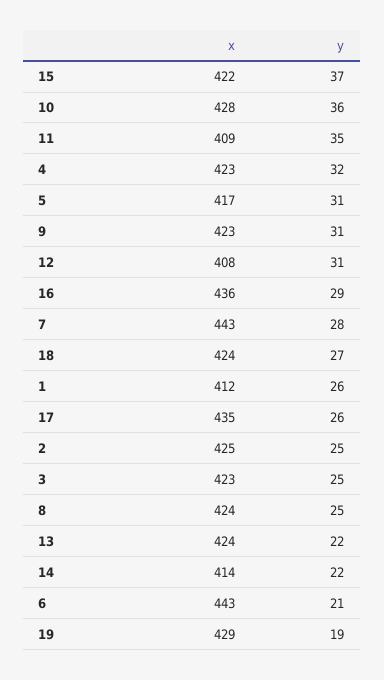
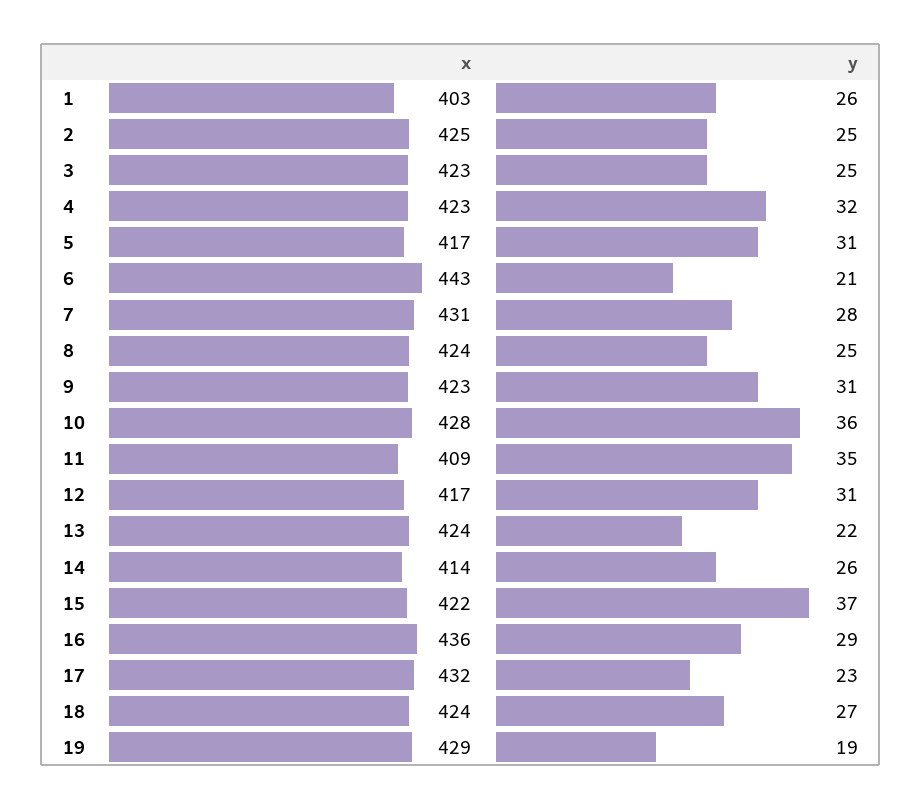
  {
    "x": {
      "15": 422,
      "10": 428,
      "11": 409,
      "4": 423,
      "5": 417,
      "9": 423,
-     "12": 408,
+     "12": 417,
      "16": 436,
-     "7": 443,
+     "7": 431,
      "18": 424,
-     "1": 412,
+     "1": 403,
-     "17": 435,
+     "17": 432,
      "2": 425,
      "3": 423,
      "8": 424,
      "13": 424,
      "14": 414,
      "6": 443,
      "19": 429
    },
    "y": {
      "15": 37,
      "10": 36,
      "11": 35,
      "4": 32,
      "5": 31,
      "9": 31,
      "12": 31,
      "16": 29,
      "7": 28,
      "18": 27,
      "1": 26,
-     "17": 26,
+     "17": 23,
      "2": 25,
      "3": 25,
      "8": 25,
      "13": 22,
-     "14": 22,
+     "14": 26,
      "6": 21,
      "19": 19
    }
  }

